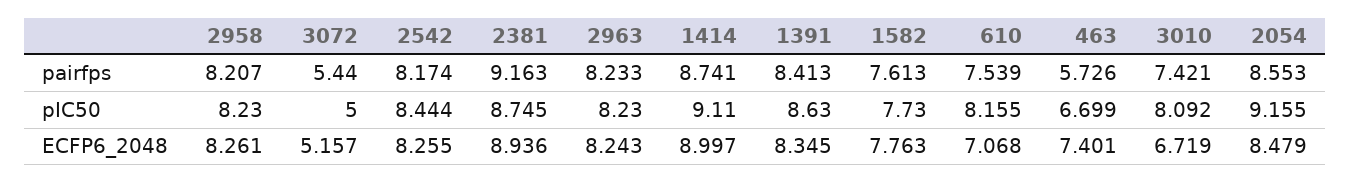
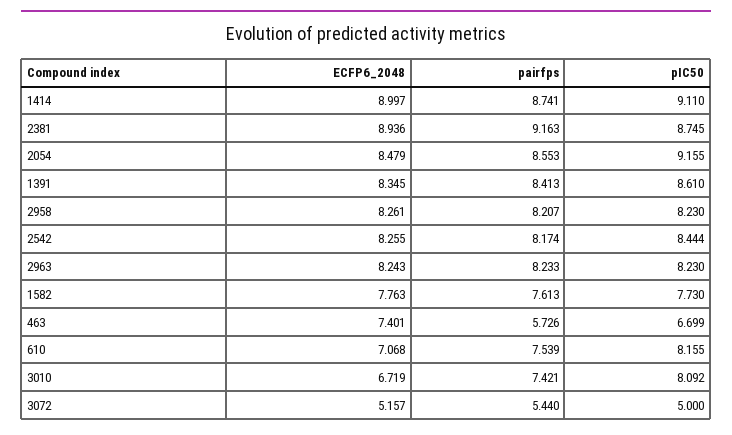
  {
    "2958": {
      "pairfps": 8.207,
      "pIC50": 8.23,
      "ECFP6_2048": 8.261
    },
    "3072": {
      "pairfps": 5.44,
      "pIC50": 5,
      "ECFP6_2048": 5.157
    },
    "2542": {
      "pairfps": 8.174,
      "pIC50": 8.444,
      "ECFP6_2048": 8.255
    },
    "2381": {
      "pairfps": 9.163,
      "pIC50": 8.745,
      "ECFP6_2048": 8.936
    },
    "2963": {
      "pairfps": 8.233,
      "pIC50": 8.23,
      "ECFP6_2048": 8.243
    },
    "1414": {
      "pairfps": 8.741,
      "pIC50": 9.11,
      "ECFP6_2048": 8.997
    },
    "1391": {
      "pairfps": 8.413,
-     "pIC50": 8.63,
+     "pIC50": 8.61,
      "ECFP6_2048": 8.345
    },
    "1582": {
      "pairfps": 7.613,
      "pIC50": 7.73,
      "ECFP6_2048": 7.763
    },
    "610": {
      "pairfps": 7.539,
      "pIC50": 8.155,
      "ECFP6_2048": 7.068
    },
    "463": {
      "pairfps": 5.726,
      "pIC50": 6.699,
      "ECFP6_2048": 7.401
    },
    "3010": {
      "pairfps": 7.421,
      "pIC50": 8.092,
      "ECFP6_2048": 6.719
    },
    "2054": {
      "pairfps": 8.553,
      "pIC50": 9.155,
      "ECFP6_2048": 8.479
    }
  }

